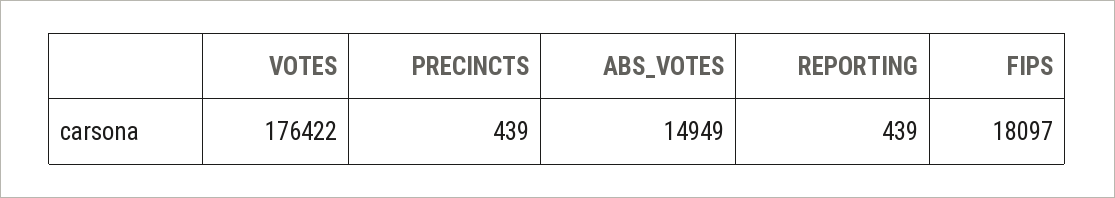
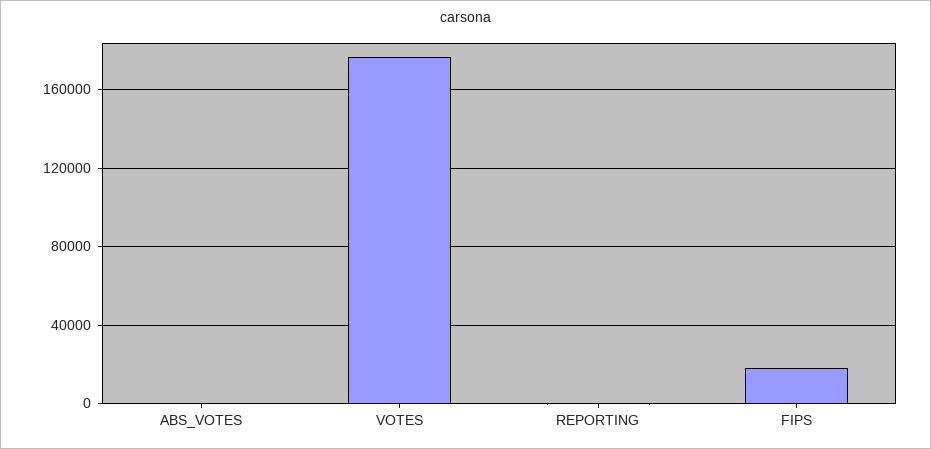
  {
    "VOTES": 176422,
-   "PRECINCTS": 439,
-   "ABS_VOTES": 14949,
+   "ABS_VOTES": 0,
    "REPORTING": 439,
    "FIPS": 18097
  }

